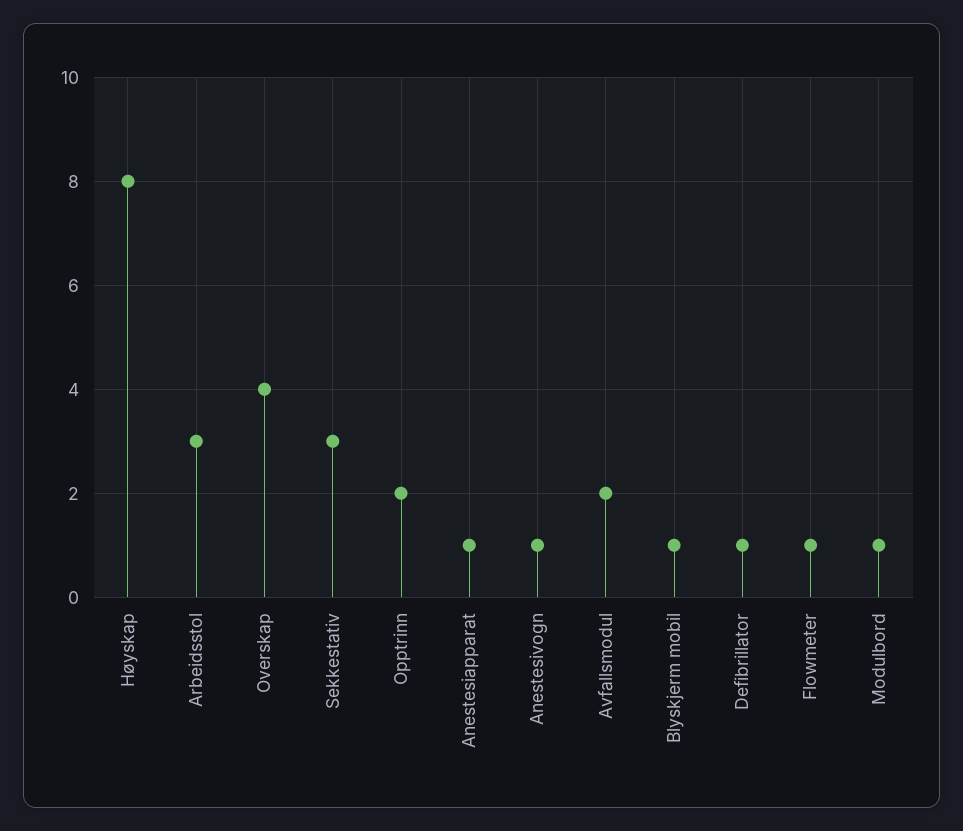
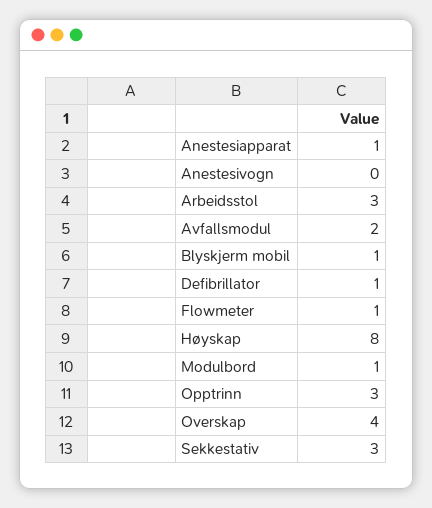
  {
    "Høyskap": 8,
    "Arbeidsstol": 3,
    "Overskap": 4,
    "Sekkestativ": 3,
-   "Opptrinn": 2,
+   "Opptrinn": 3,
    "Anestesiapparat": 1,
-   "Anestesivogn": 1,
+   "Anestesivogn": 0,
    "Avfallsmodul": 2,
    "Blyskjerm mobil": 1,
    "Defibrillator": 1,
    "Flowmeter": 1,
    "Modulbord": 1
  }

